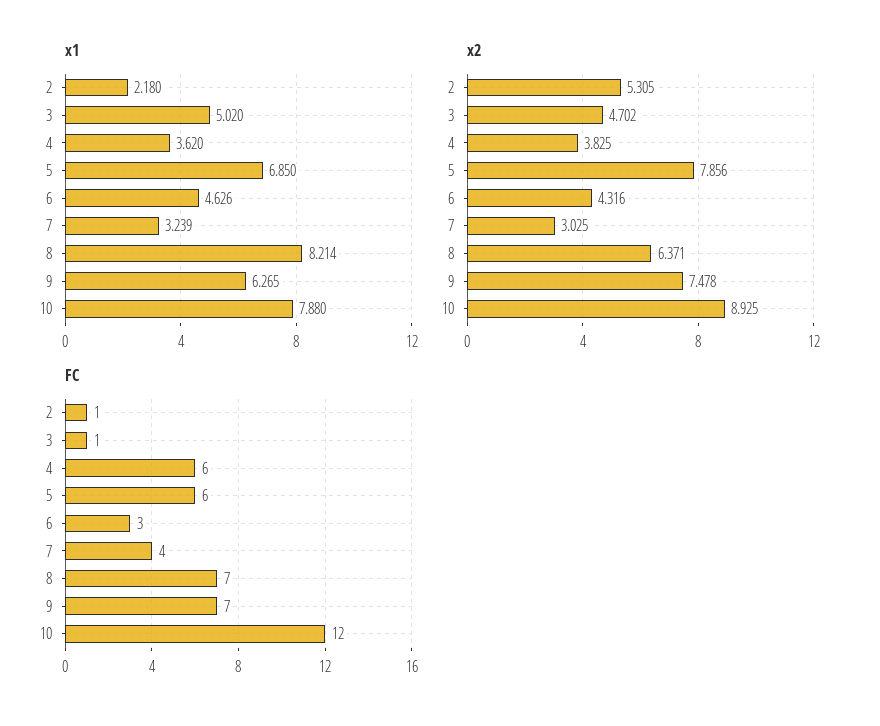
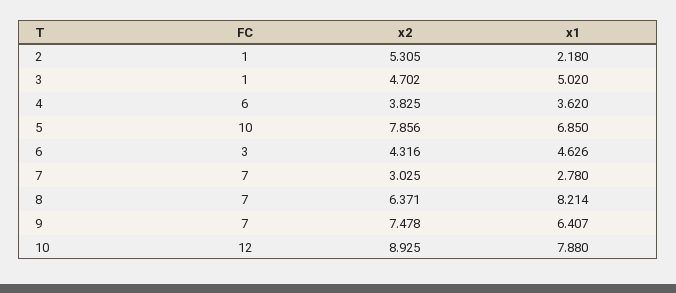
  {
    "x1": {
      "2": 2.18,
      "3": 5.02,
      "4": 3.62,
      "5": 6.85,
      "6": 4.626,
-     "7": 3.239,
+     "7": 2.78,
      "8": 8.214,
-     "9": 6.265,
+     "9": 6.407,
      "10": 7.88
    },
    "x2": {
      "2": 5.305,
      "3": 4.702,
      "4": 3.825,
      "5": 7.856,
      "6": 4.316,
      "7": 3.025,
      "8": 6.371,
      "9": 7.478,
      "10": 8.925
    },
    "FC": {
      "2": 1,
      "3": 1,
      "4": 6,
-     "5": 6,
+     "5": 10,
      "6": 3,
-     "7": 4,
+     "7": 7,
      "8": 7,
      "9": 7,
      "10": 12
    }
  }

